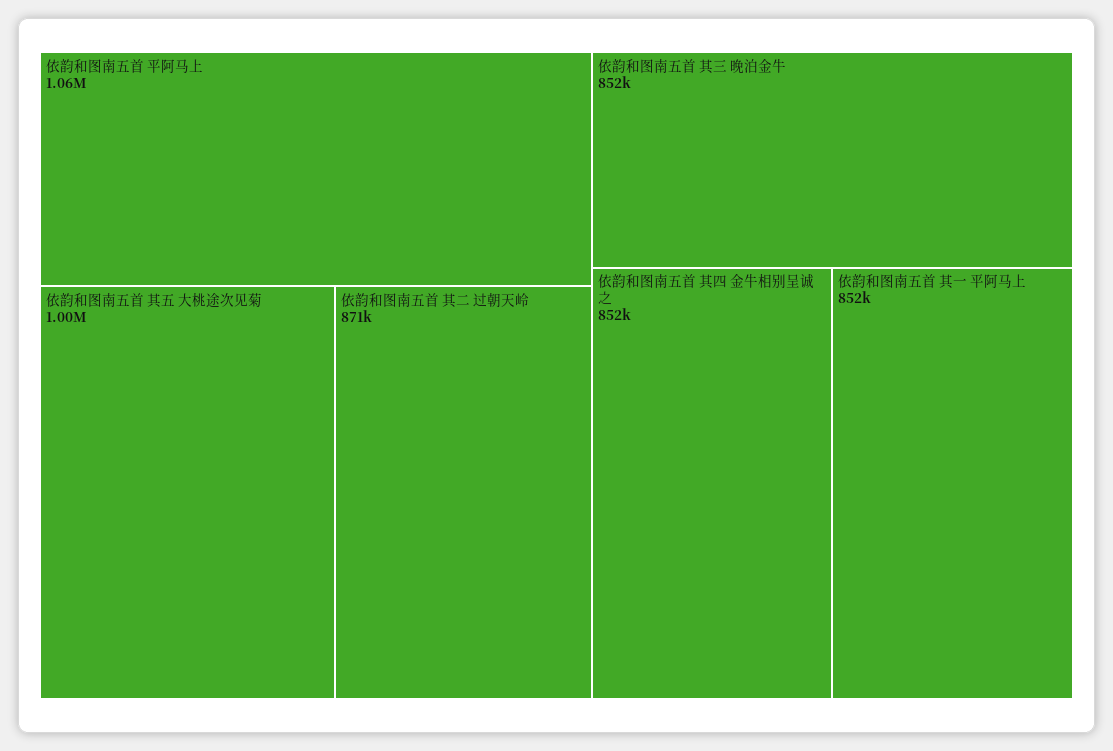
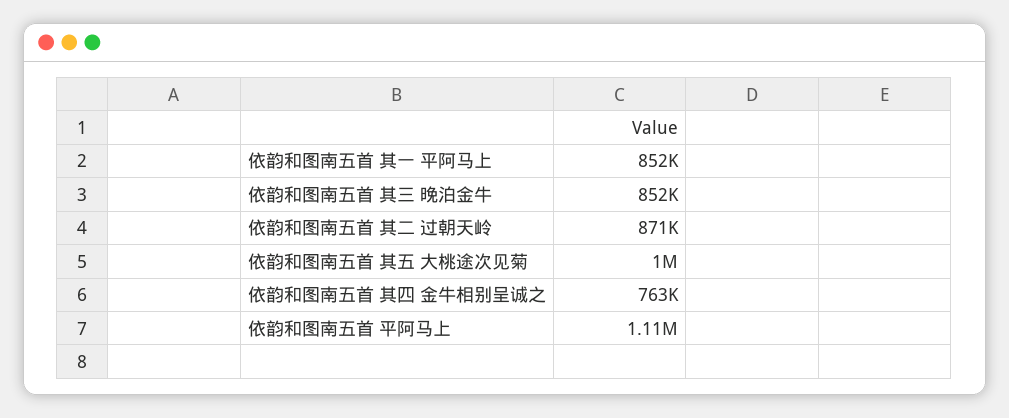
  {
-   "依韵和图南五首 平阿马上": 1060000,
+   "依韵和图南五首 平阿马上": 1110000,
    "依韵和图南五首 其五 大桃途次见菊": 1000000,
    "依韵和图南五首 其二 过朝天岭": 871000,
    "依韵和图南五首 其三 晚泊金牛": 852000,
-   "依韵和图南五首 其四 金牛相别呈诚之": 852000,
+   "依韵和图南五首 其四 金牛相别呈诚之": 763000,
    "依韵和图南五首 其一 平阿马上": 852000
  }

